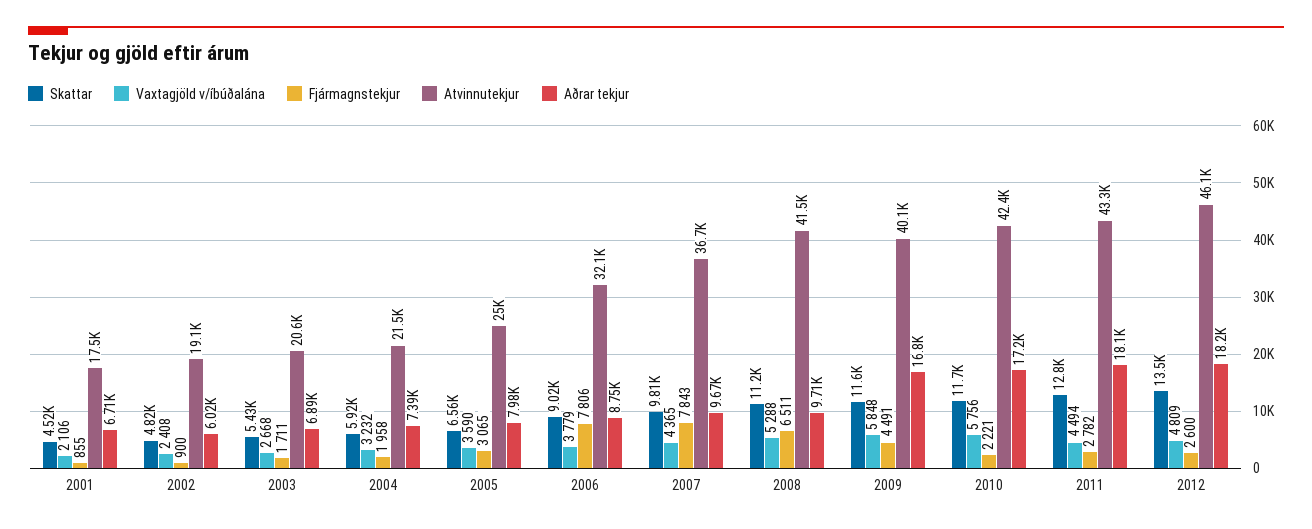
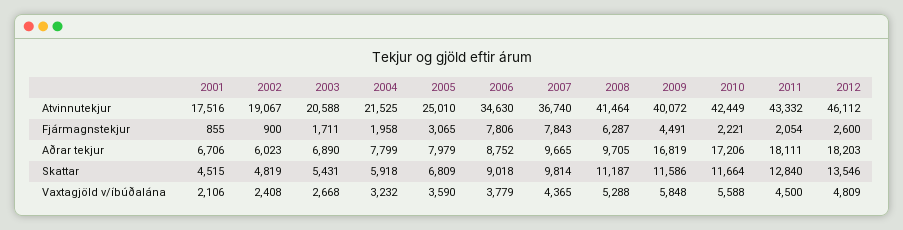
  {
    "Skattar": {
      "2001": 4515,
      "2002": 4819,
      "2003": 5431,
      "2004": 5918,
-     "2005": 6560,
+     "2005": 6809,
      "2006": 9018,
      "2007": 9814,
      "2008": 11187,
      "2009": 11586,
      "2010": 11664,
      "2011": 12840,
      "2012": 13546
    },
    "Vaxtagjöld v/íbúðalána": {
      "2001": 2106,
      "2002": 2408,
      "2003": 2668,
      "2004": 3232,
      "2005": 3590,
      "2006": 3779,
      "2007": 4365,
      "2008": 5288,
      "2009": 5848,
-     "2010": 5756,
+     "2010": 5588,
-     "2011": 4494,
+     "2011": 4500,
      "2012": 4809
    },
    "Fjármagnstekjur": {
      "2001": 855,
      "2002": 900,
      "2003": 1711,
      "2004": 1958,
      "2005": 3065,
      "2006": 7806,
      "2007": 7843,
-     "2008": 6511,
+     "2008": 6287,
      "2009": 4491,
      "2010": 2221,
-     "2011": 2782,
+     "2011": 2054,
      "2012": 2600
    },
    "Atvinnutekjur": {
      "2001": 17516,
      "2002": 19067,
      "2003": 20588,
      "2004": 21525,
      "2005": 25010,
-     "2006": 32100,
+     "2006": 34630,
      "2007": 36740,
      "2008": 41464,
      "2009": 40072,
      "2010": 42449,
      "2011": 43332,
      "2012": 46112
    },
    "Aðrar tekjur": {
      "2001": 6706,
      "2002": 6023,
      "2003": 6890,
-     "2004": 7390,
+     "2004": 7799,
      "2005": 7979,
      "2006": 8752,
      "2007": 9665,
      "2008": 9705,
      "2009": 16819,
      "2010": 17206,
      "2011": 18111,
      "2012": 18203
    }
  }

